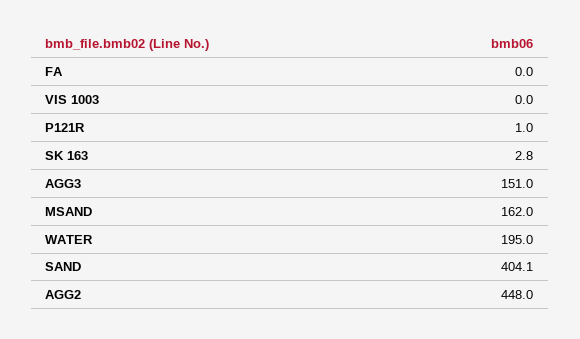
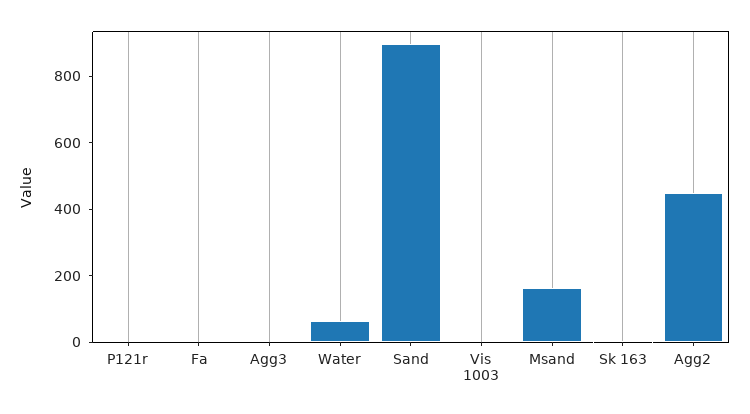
  {
    "FA": 0,
    "VIS 1003": 0,
    "P121R": 1,
    "SK 163": 2.8,
-   "AGG3": 151,
+   "AGG3": 0,
    "MSAND": 162,
-   "WATER": 195,
+   "WATER": 50,
-   "SAND": 404.1,
+   "SAND": 900,
    "AGG2": 448
  }

